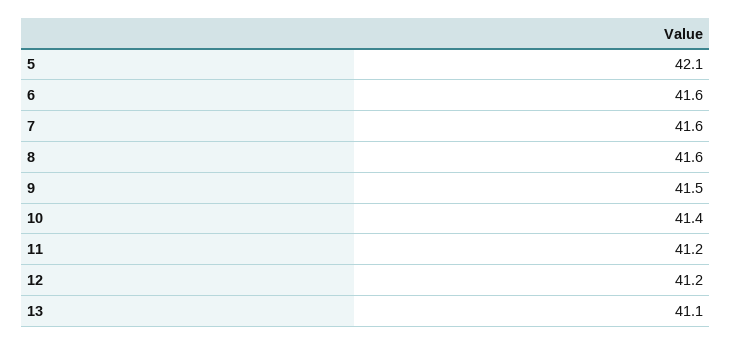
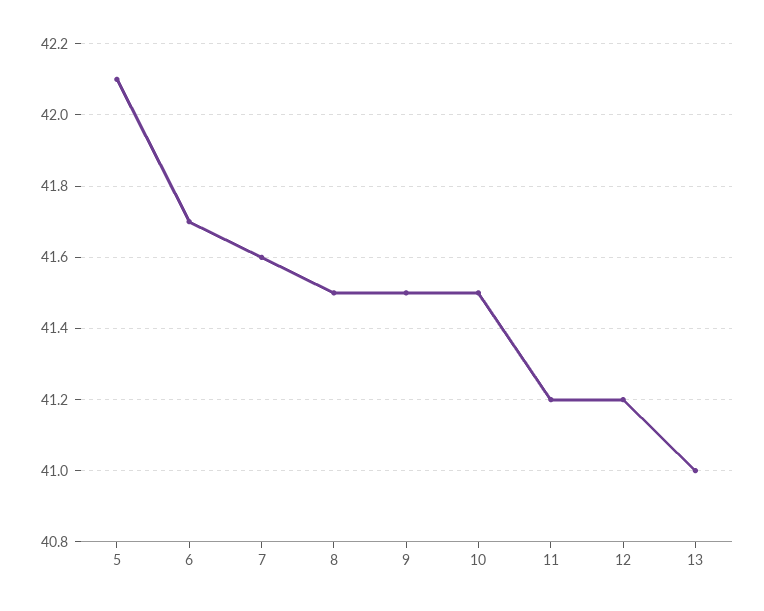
  {
    "5": 42.1,
-   "6": 41.6,
+   "6": 41.7,
    "7": 41.6,
-   "8": 41.6,
+   "8": 41.5,
    "9": 41.5,
-   "10": 41.4,
+   "10": 41.5,
    "11": 41.2,
    "12": 41.2,
-   "13": 41.1
+   "13": 41
  }

